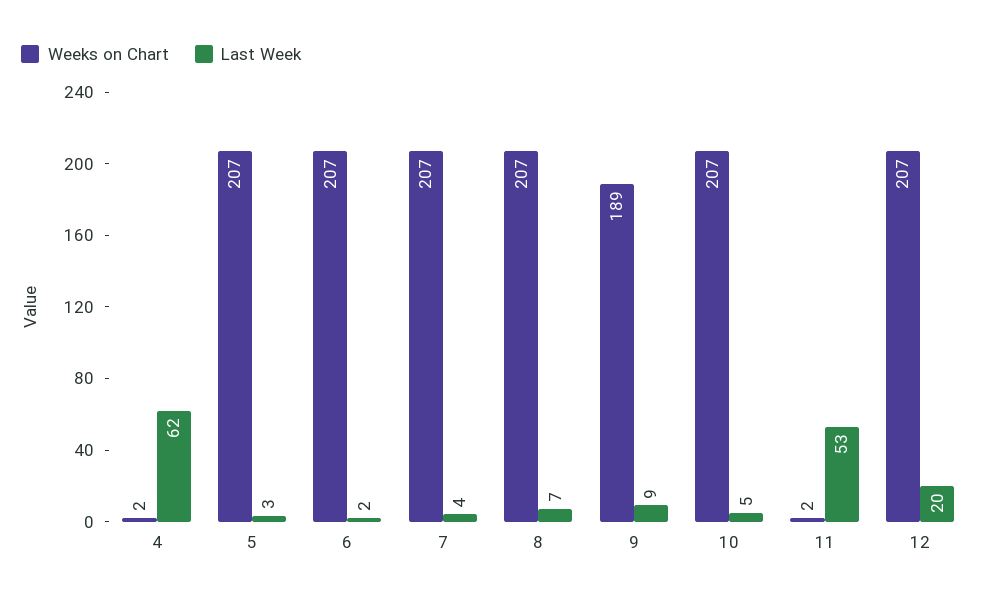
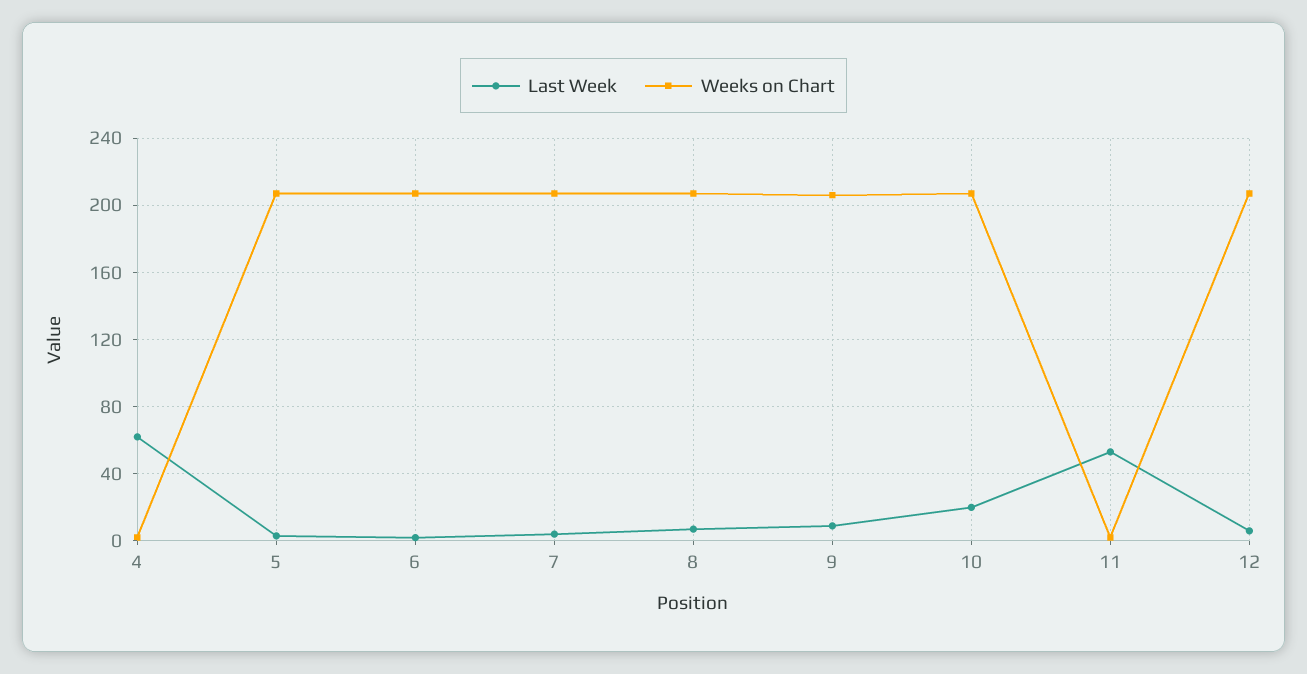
  {
    "Weeks on Chart": {
      "4": 2,
      "5": 207,
      "6": 207,
      "7": 207,
      "8": 207,
-     "9": 189,
+     "9": 205,
      "10": 207,
      "11": 2,
      "12": 207
    },
    "Last Week": {
      "4": 62,
      "5": 3,
      "6": 2,
      "7": 4,
      "8": 7,
      "9": 9,
-     "10": 5,
+     "10": 20,
      "11": 53,
-     "12": 20
+     "12": 5
    }
  }

